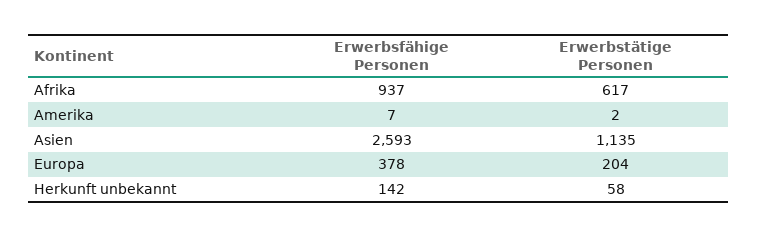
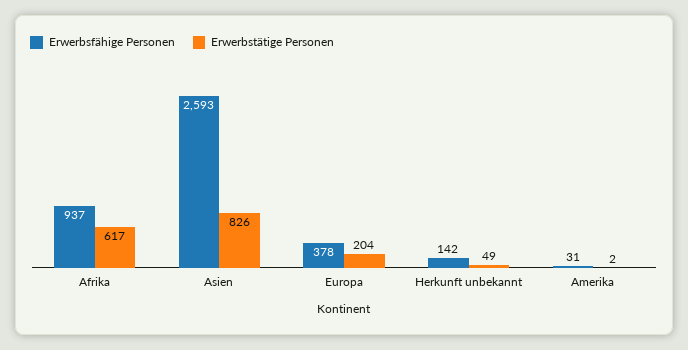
  {
    "Erwerbsfähige Personen": {
      "Afrika": 937,
-     "Amerika": 7,
+     "Amerika": 31,
      "Asien": 2593,
      "Europa": 378,
      "Herkunft unbekannt": 142
    },
    "Erwerbstätige Personen": {
      "Afrika": 617,
      "Amerika": 2,
-     "Asien": 1135,
+     "Asien": 826,
      "Europa": 204,
-     "Herkunft unbekannt": 58
+     "Herkunft unbekannt": 49
    }
  }

